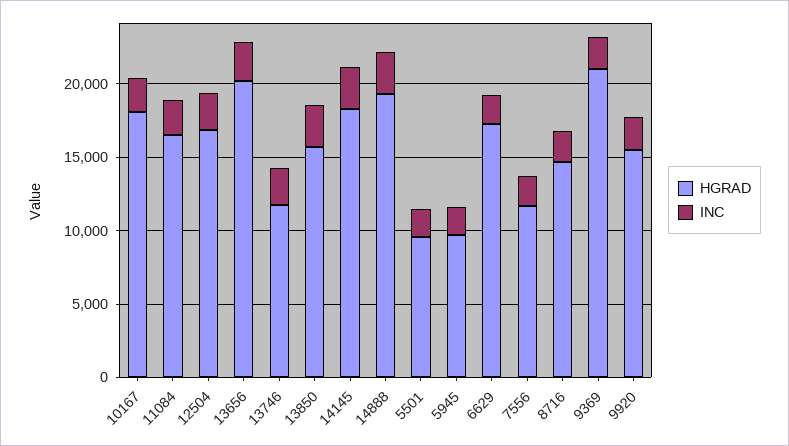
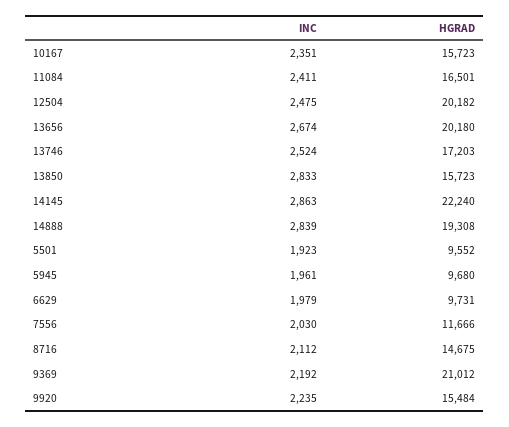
  {
    "HGRAD": {
-     "10167": 18000,
+     "10167": 15723,
      "11084": 16501,
-     "12504": 17000,
+     "12504": 20182,
      "13656": 20180,
-     "13746": 12000,
+     "13746": 17203,
      "13850": 15723,
-     "14145": 18000,
+     "14145": 22240,
      "14888": 19308,
      "5501": 9552,
      "5945": 9680,
-     "6629": 17000,
+     "6629": 9731,
      "7556": 11666,
      "8716": 14675,
      "9369": 21012,
      "9920": 15484
    },
    "INC": {
      "10167": 2351,
      "11084": 2411,
      "12504": 2475,
      "13656": 2674,
      "13746": 2524,
      "13850": 2833,
      "14145": 2863,
      "14888": 2839,
      "5501": 1923,
      "5945": 1961,
      "6629": 1979,
      "7556": 2030,
      "8716": 2112,
      "9369": 2192,
      "9920": 2235
    }
  }

